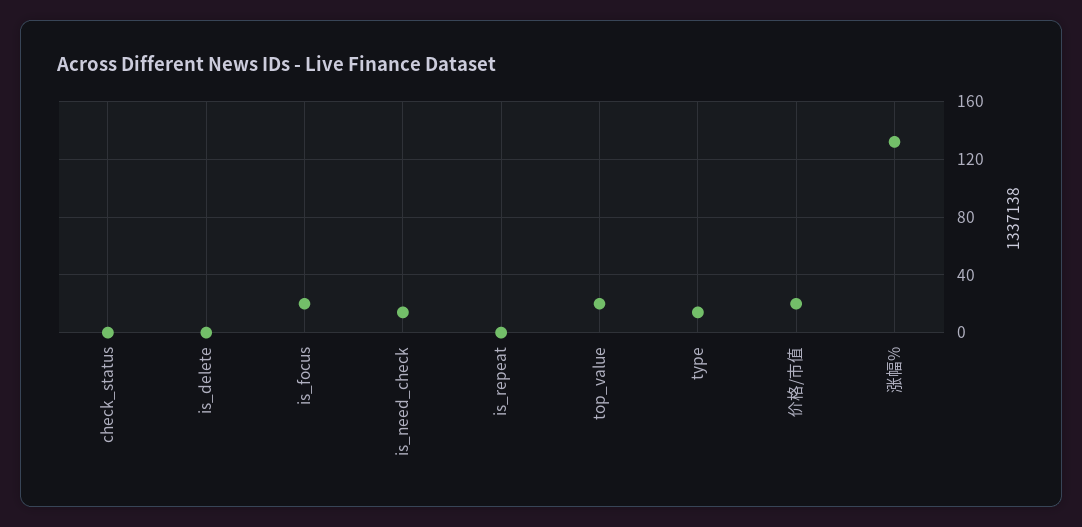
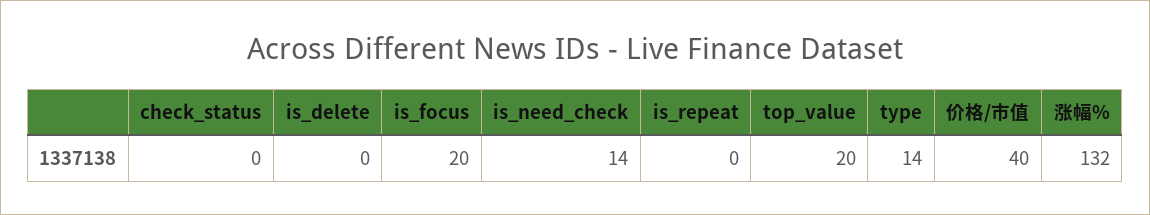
  {
    "check_status": 0,
    "is_delete": 0,
    "is_focus": 20,
    "is_need_check": 14,
    "is_repeat": 0,
    "top_value": 20,
    "type": 14,
-   "价格/市值": 20,
+   "价格/市值": 40,
    "涨幅%": 132
  }

